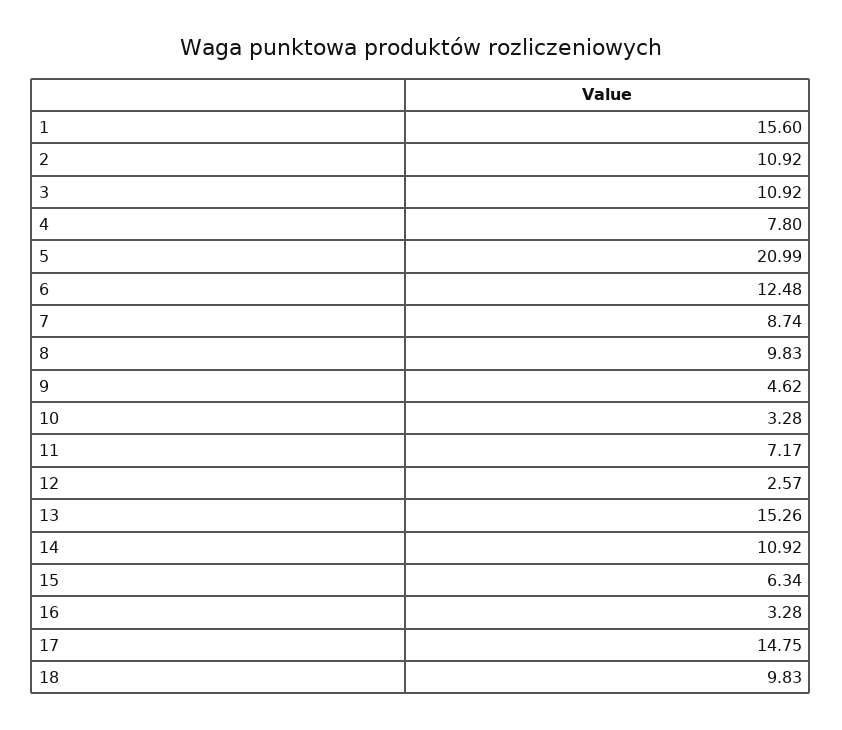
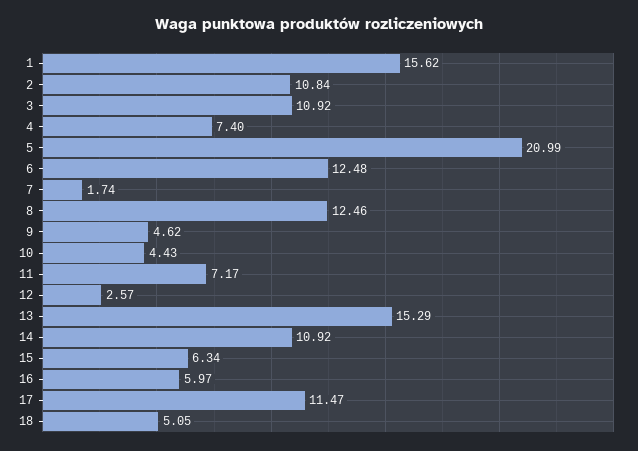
  {
-   "1": 15.6,
+   "1": 15.62,
-   "2": 10.92,
+   "2": 10.84,
    "3": 10.92,
-   "4": 7.8,
+   "4": 7.4,
    "5": 20.99,
    "6": 12.48,
-   "7": 8.74,
+   "7": 1.74,
-   "8": 9.83,
+   "8": 12.46,
    "9": 4.62,
-   "10": 3.28,
+   "10": 4.43,
    "11": 7.17,
    "12": 2.57,
-   "13": 15.26,
+   "13": 15.29,
    "14": 10.92,
    "15": 6.34,
-   "16": 3.28,
+   "16": 5.97,
-   "17": 14.75,
+   "17": 11.47,
-   "18": 9.83
+   "18": 5.05
  }

